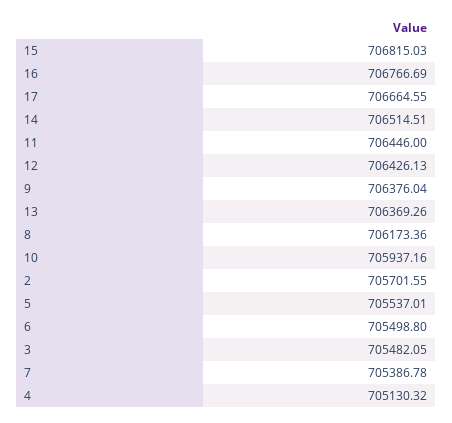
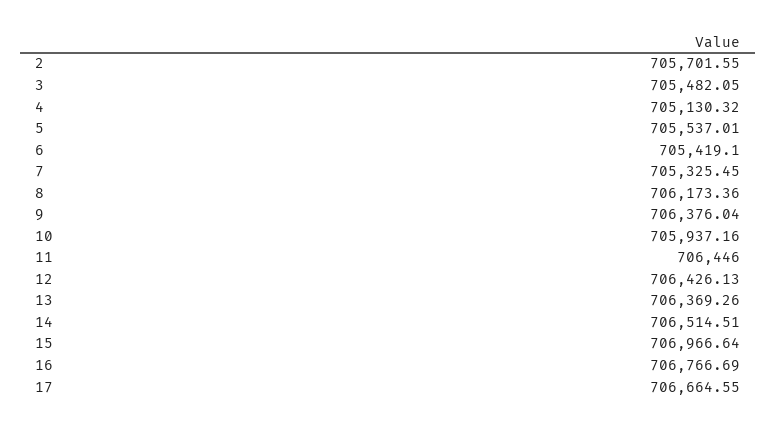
  {
-   "15": 706815.03,
+   "15": 706966.64,
    "16": 706766.69,
    "17": 706664.55,
    "14": 706514.51,
    "11": 706446,
    "12": 706426.13,
    "9": 706376.04,
    "13": 706369.26,
    "8": 706173.36,
    "10": 705937.16,
    "2": 705701.55,
    "5": 705537.01,
-   "6": 705498.8,
+   "6": 705419.1,
    "3": 705482.05,
-   "7": 705386.78,
+   "7": 705325.45,
    "4": 705130.32
  }

